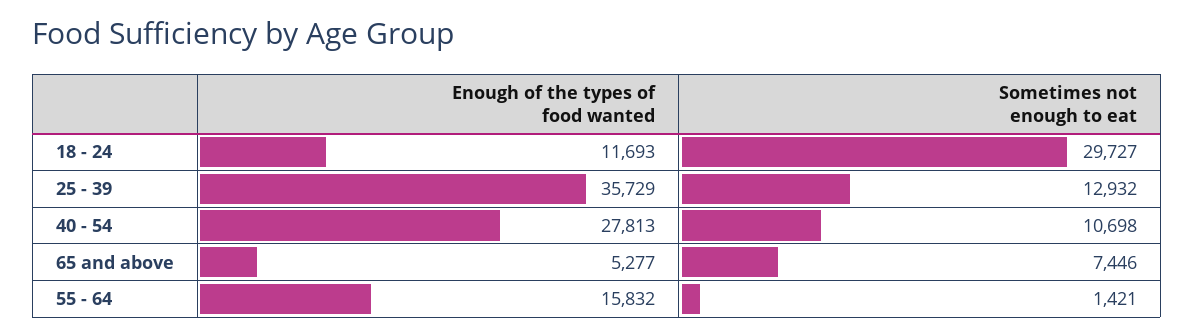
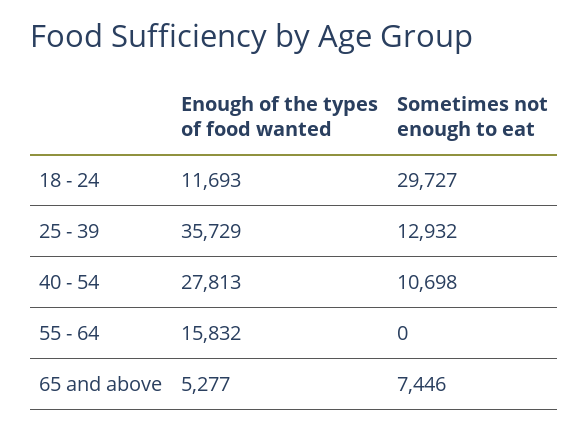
  {
    "Enough of the types of food wanted": {
      "18 - 24": 11693,
      "25 - 39": 35729,
      "40 - 54": 27813,
      "65 and above": 5277,
      "55 - 64": 15832
    },
    "Sometimes not enough to eat": {
      "18 - 24": 29727,
      "25 - 39": 12932,
      "40 - 54": 10698,
      "65 and above": 7446,
-     "55 - 64": 1421
+     "55 - 64": 0
    }
  }

